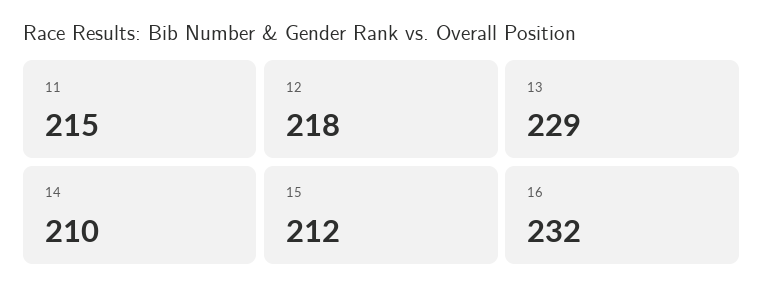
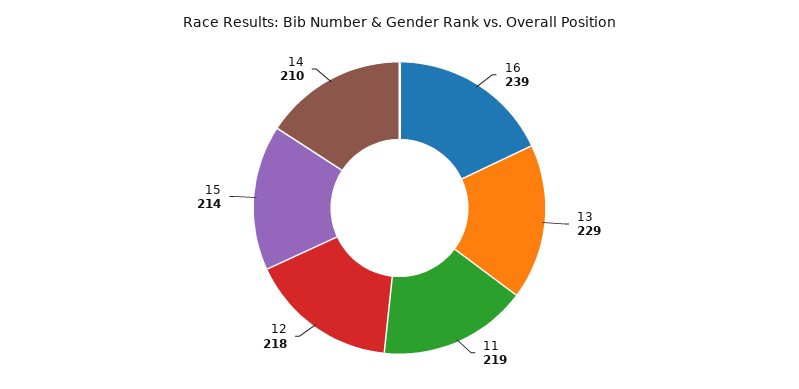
  {
-   "11": 215,
+   "11": 219,
    "12": 218,
    "13": 229,
    "14": 210,
-   "15": 212,
+   "15": 214,
-   "16": 232
+   "16": 239
  }

